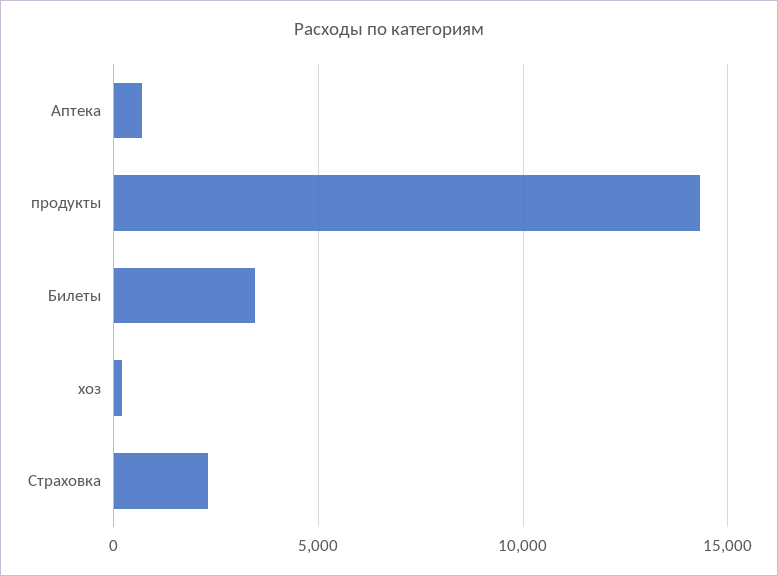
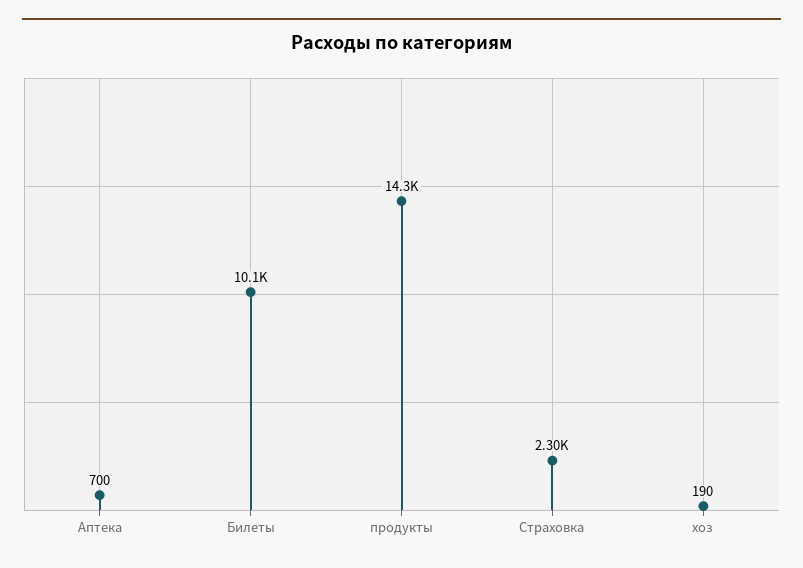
  {
    "Аптека": 700,
    "продукты": 14300,
-   "Билеты": 3500,
+   "Билеты": 10100,
    "хоз": 190,
    "Страховка": 2300
  }

